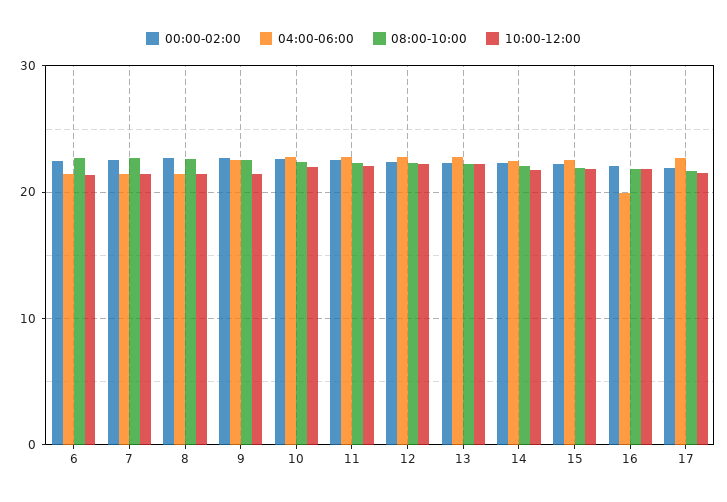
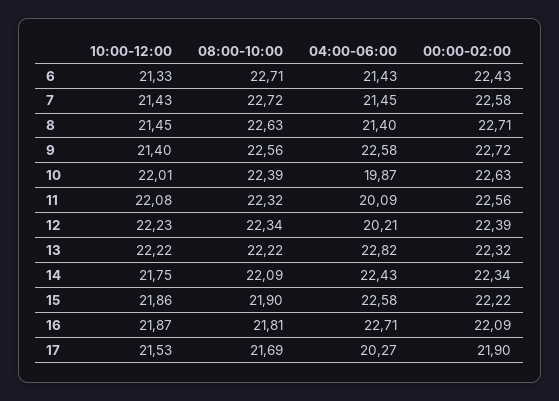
  {
    "00:00-02:00": {
      "6": 22.43,
      "7": 22.58,
      "8": 22.71,
      "9": 22.72,
      "10": 22.63,
      "11": 22.56,
      "12": 22.39,
      "13": 22.32,
      "14": 22.34,
      "15": 22.22,
      "16": 22.09,
      "17": 21.9
    },
    "04:00-06:00": {
      "6": 21.43,
      "7": 21.45,
      "8": 21.4,
      "9": 22.58,
-     "10": 23,
+     "10": 19.87,
-     "11": 23,
+     "11": 20.09,
-     "12": 23,
+     "12": 20.21,
      "13": 22.82,
      "14": 22.43,
      "15": 22.58,
-     "16": 20,
+     "16": 22.71,
-     "17": 23
+     "17": 20.27
    },
    "08:00-10:00": {
      "6": 22.71,
      "7": 22.72,
      "8": 22.63,
      "9": 22.56,
      "10": 22.39,
      "11": 22.32,
      "12": 22.34,
      "13": 22.22,
      "14": 22.09,
      "15": 21.9,
      "16": 21.81,
      "17": 21.69
    },
    "10:00-12:00": {
      "6": 21.33,
      "7": 21.43,
      "8": 21.45,
      "9": 21.4,
      "10": 22.01,
      "11": 22.08,
      "12": 22.23,
      "13": 22.22,
      "14": 21.75,
      "15": 21.86,
      "16": 21.87,
      "17": 21.53
    }
  }

